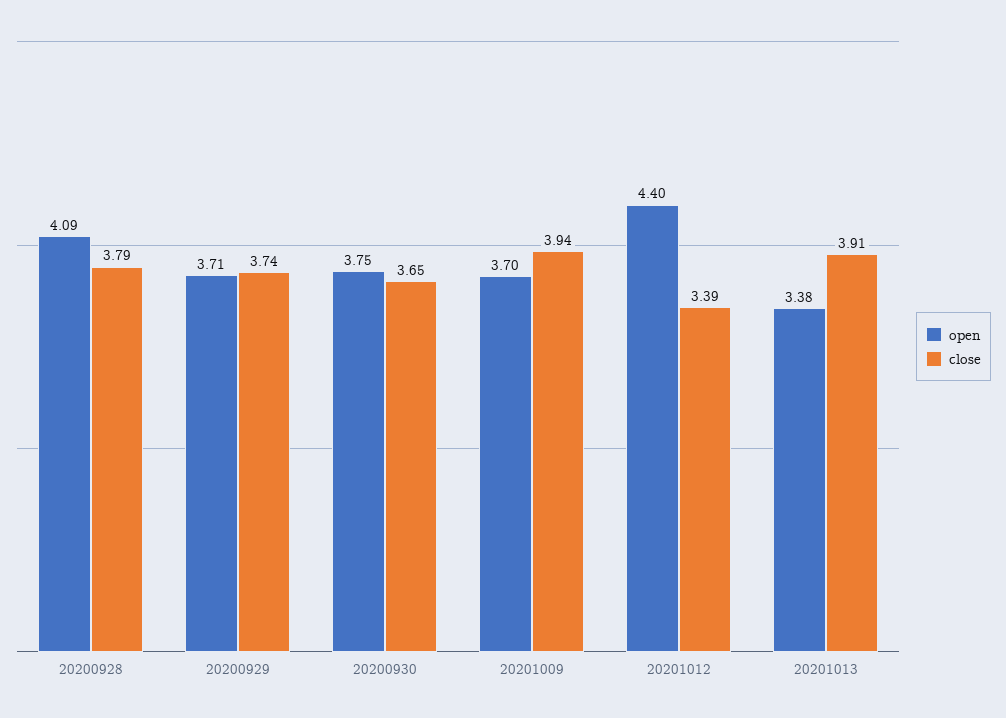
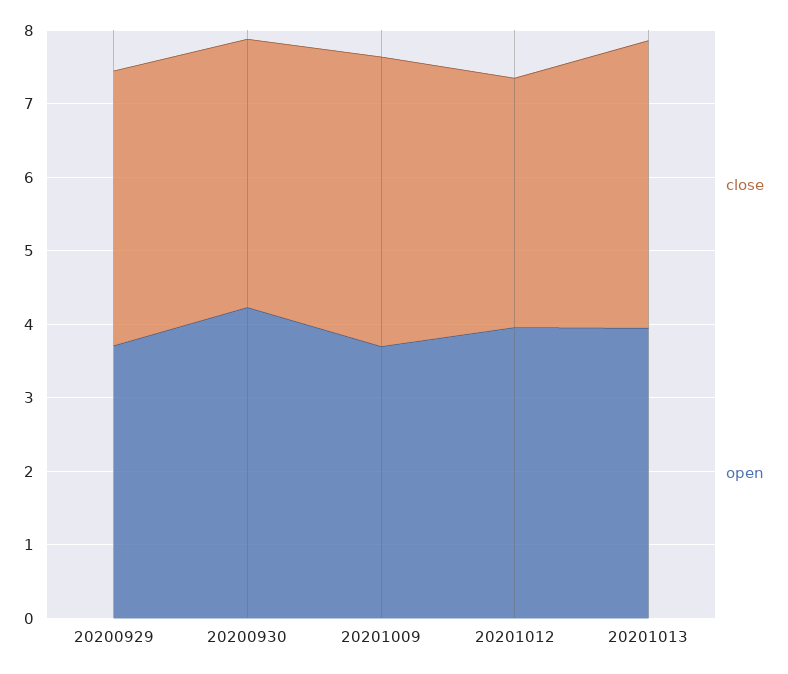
  {
    "open": {
-     "20200928": 4.09,
      "20200929": 3.71,
-     "20200930": 3.75,
+     "20200930": 4.2,
      "20201009": 3.7,
-     "20201012": 4.4,
+     "20201012": 4,
-     "20201013": 3.38
+     "20201013": 4
    },
    "close": {
-     "20200928": 3.79,
      "20200929": 3.74,
      "20200930": 3.65,
      "20201009": 3.94,
      "20201012": 3.39,
      "20201013": 3.91
    }
  }

